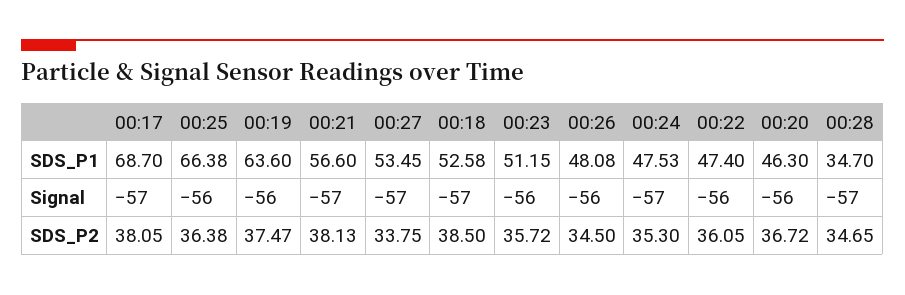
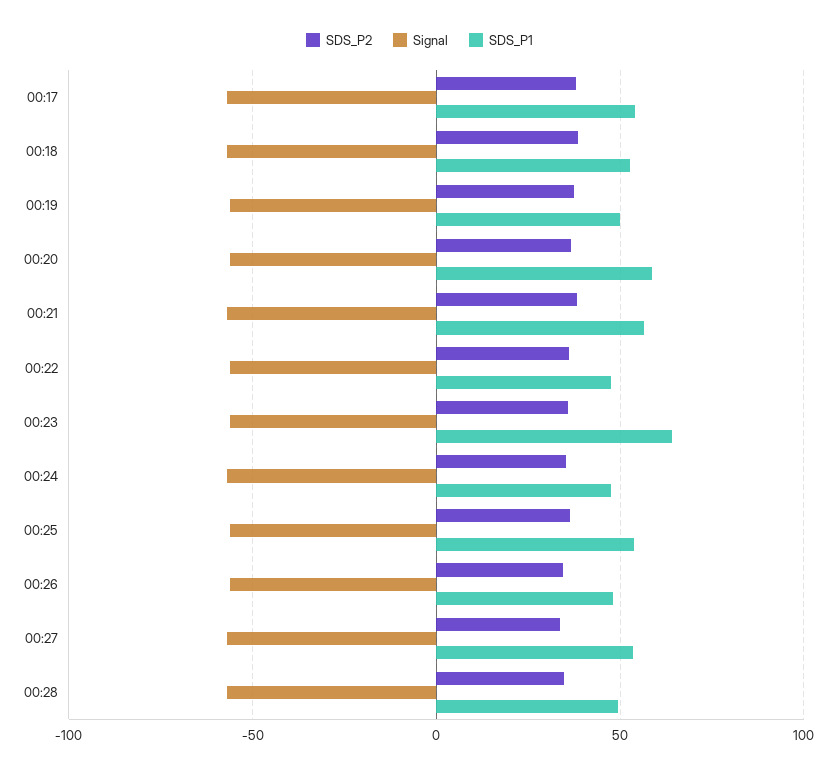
  {
    "SDS_P1": {
-     "00:17": 68.7,
+     "00:17": 55,
-     "00:25": 66.38,
+     "00:25": 55,
-     "00:19": 63.6,
+     "00:19": 50,
      "00:21": 56.6,
      "00:27": 53.45,
      "00:18": 52.58,
-     "00:23": 51.15,
+     "00:23": 65,
      "00:26": 48.08,
      "00:24": 47.53,
      "00:22": 47.4,
-     "00:20": 46.3,
+     "00:20": 60,
-     "00:28": 34.7
+     "00:28": 50
    },
    "Signal": {
      "00:17": -57,
      "00:25": -56,
      "00:19": -56,
      "00:21": -57,
      "00:27": -57,
      "00:18": -57,
      "00:23": -56,
      "00:26": -56,
      "00:24": -57,
      "00:22": -56,
      "00:20": -56,
      "00:28": -57
    },
    "SDS_P2": {
      "00:17": 38.05,
      "00:25": 36.38,
      "00:19": 37.47,
      "00:21": 38.13,
      "00:27": 33.75,
      "00:18": 38.5,
      "00:23": 35.72,
      "00:26": 34.5,
      "00:24": 35.3,
      "00:22": 36.05,
      "00:20": 36.72,
      "00:28": 34.65
    }
  }

